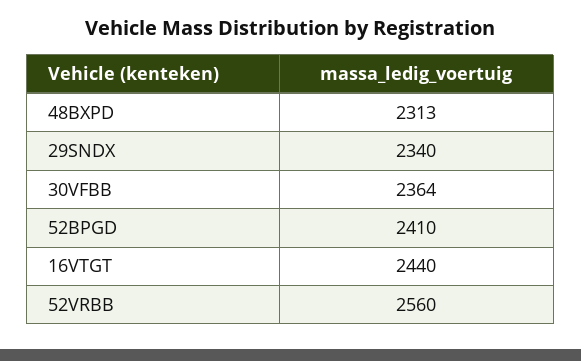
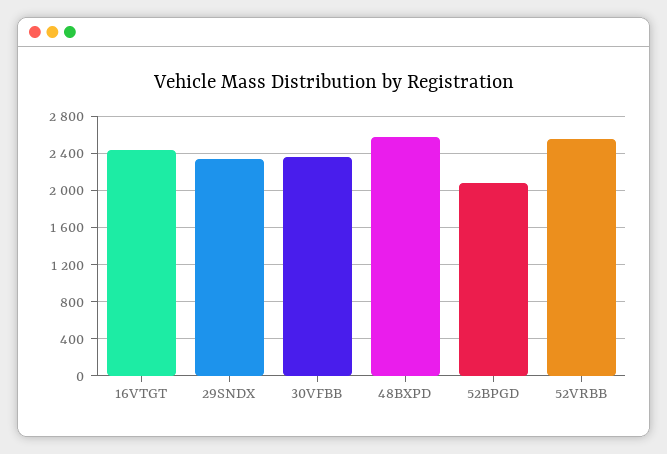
  {
-   "48BXPD": 2313,
+   "48BXPD": 2600,
    "29SNDX": 2340,
    "30VFBB": 2364,
-   "52BPGD": 2410,
+   "52BPGD": 2100,
    "16VTGT": 2440,
    "52VRBB": 2560
  }

